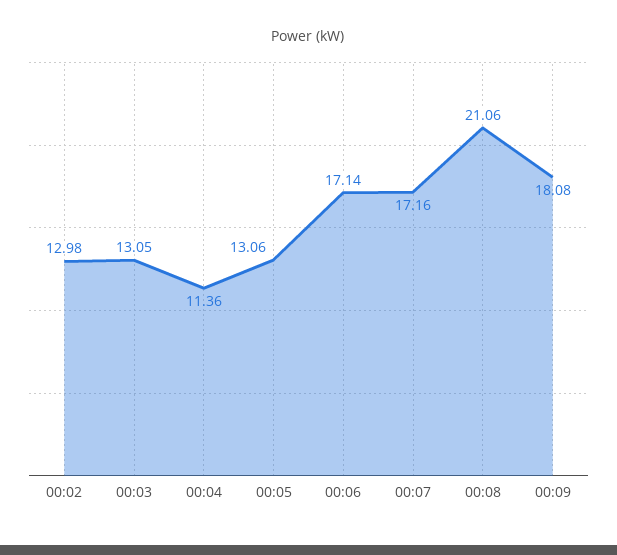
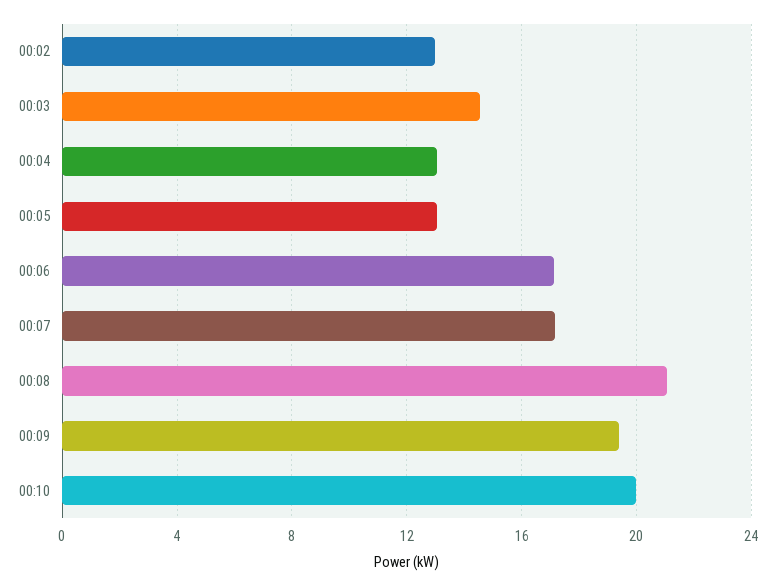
  {
    "00:02": 12.98,
-   "00:03": 13.05,
+   "00:03": 14.5,
-   "00:04": 11.36,
+   "00:04": 13,
    "00:05": 13.06,
    "00:06": 17.14,
    "00:07": 17.16,
    "00:08": 21.06,
-   "00:09": 18.08
+   "00:09": 19.5,
+   "00:10": 20
  }

